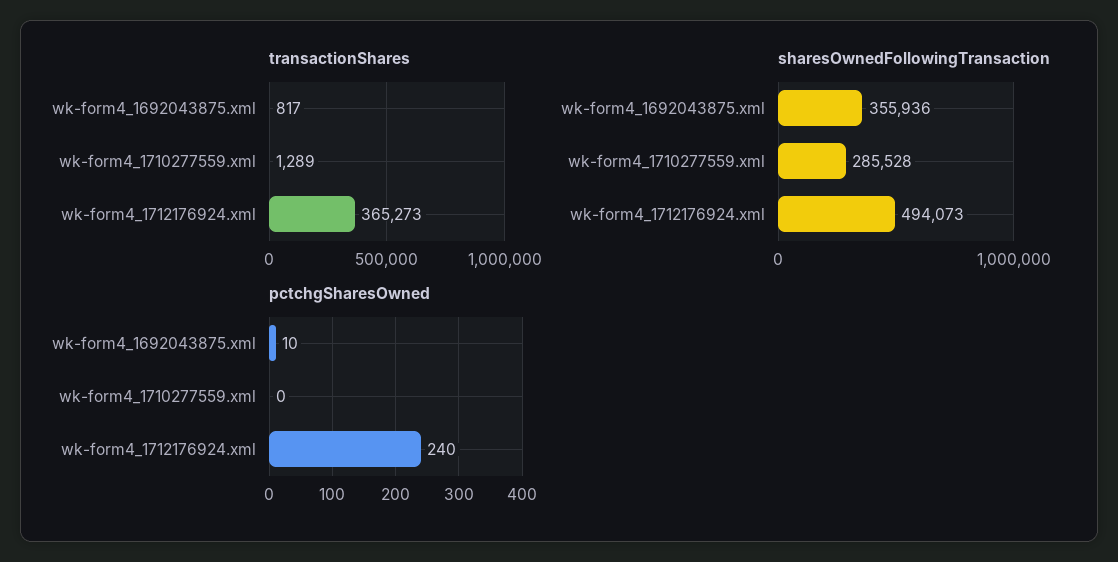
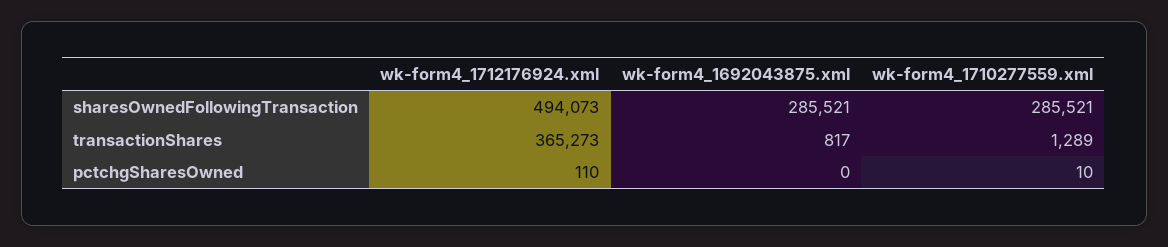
  {
    "transactionShares": {
      "wk-form4_1692043875.xml": 817,
      "wk-form4_1710277559.xml": 1289,
      "wk-form4_1712176924.xml": 365273
    },
    "sharesOwnedFollowingTransaction": {
-     "wk-form4_1692043875.xml": 355936,
+     "wk-form4_1692043875.xml": 285521,
-     "wk-form4_1710277559.xml": 285528,
+     "wk-form4_1710277559.xml": 285521,
      "wk-form4_1712176924.xml": 494073
    },
    "pctchgSharesOwned": {
-     "wk-form4_1692043875.xml": 10,
+     "wk-form4_1692043875.xml": 0,
-     "wk-form4_1710277559.xml": 0,
+     "wk-form4_1710277559.xml": 10,
-     "wk-form4_1712176924.xml": 240
+     "wk-form4_1712176924.xml": 110
    }
  }

